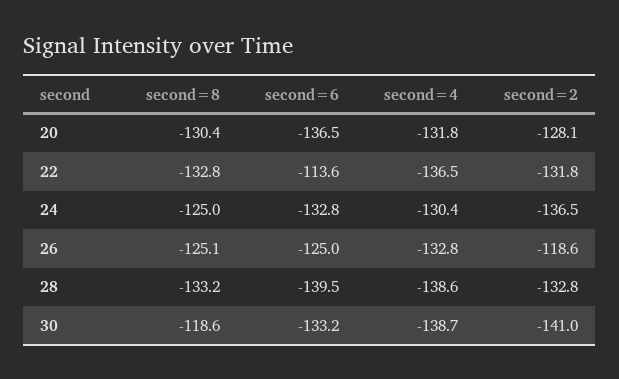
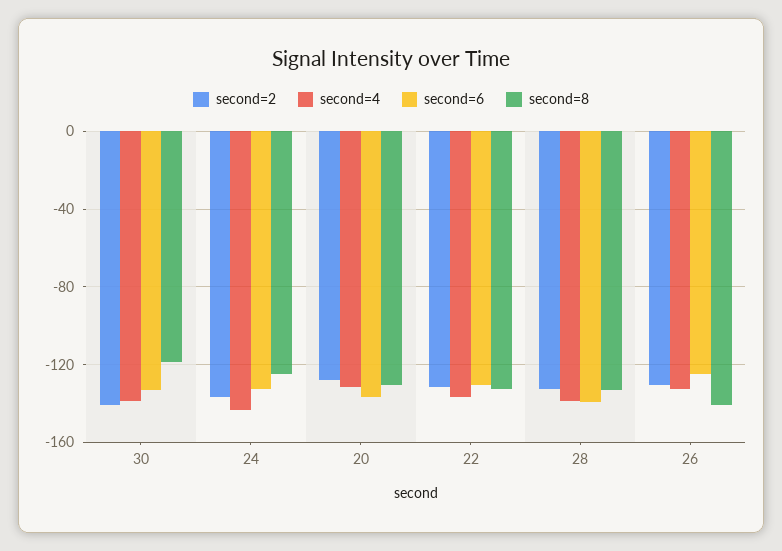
  {
    "second=8": {
      "20": -130.4,
      "22": -132.8,
      "24": -125,
-     "26": -125.1,
+     "26": -140,
      "28": -133.2,
      "30": -118.6
    },
    "second=6": {
      "20": -136.5,
-     "22": -113.6,
+     "22": -130,
      "24": -132.8,
      "26": -125,
      "28": -139.5,
      "30": -133.2
    },
    "second=4": {
      "20": -131.8,
      "22": -136.5,
-     "24": -130.4,
+     "24": -145,
      "26": -132.8,
      "28": -138.6,
      "30": -138.7
    },
    "second=2": {
      "20": -128.1,
      "22": -131.8,
      "24": -136.5,
-     "26": -118.6,
+     "26": -130,
      "28": -132.8,
      "30": -141
    }
  }

